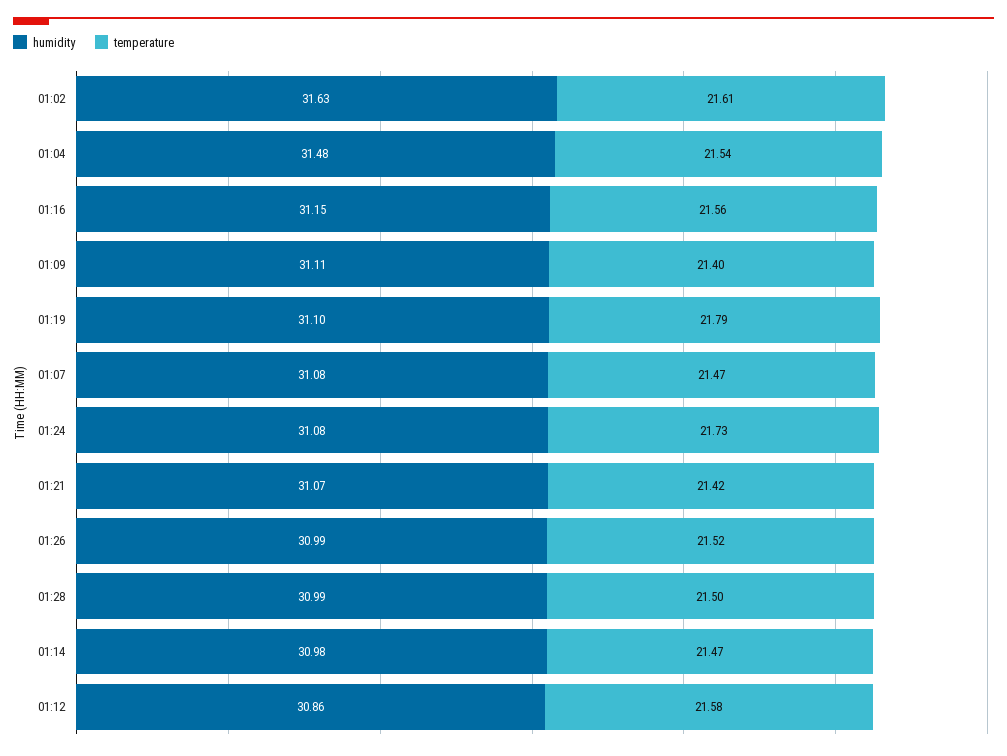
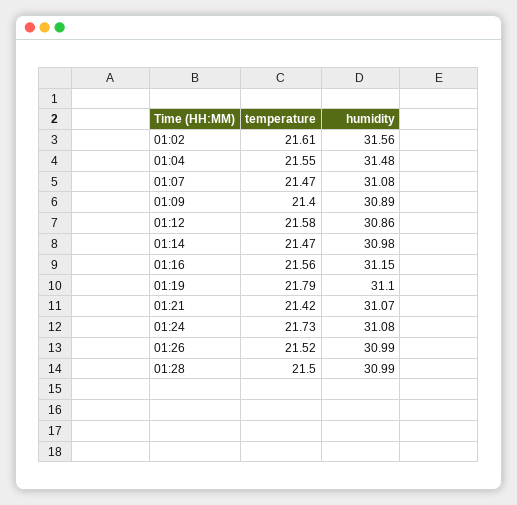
  {
    "humidity": {
-     "01:02": 31.63,
+     "01:02": 31.56,
      "01:04": 31.48,
      "01:16": 31.15,
-     "01:09": 31.11,
+     "01:09": 30.89,
      "01:19": 31.1,
      "01:07": 31.08,
      "01:24": 31.08,
      "01:21": 31.07,
      "01:26": 30.99,
      "01:28": 30.99,
      "01:14": 30.98,
      "01:12": 30.86
    },
    "temperature": {
      "01:02": 21.61,
-     "01:04": 21.54,
+     "01:04": 21.55,
      "01:16": 21.56,
      "01:09": 21.4,
      "01:19": 21.79,
      "01:07": 21.47,
      "01:24": 21.73,
      "01:21": 21.42,
      "01:26": 21.52,
      "01:28": 21.5,
      "01:14": 21.47,
      "01:12": 21.58
    }
  }

